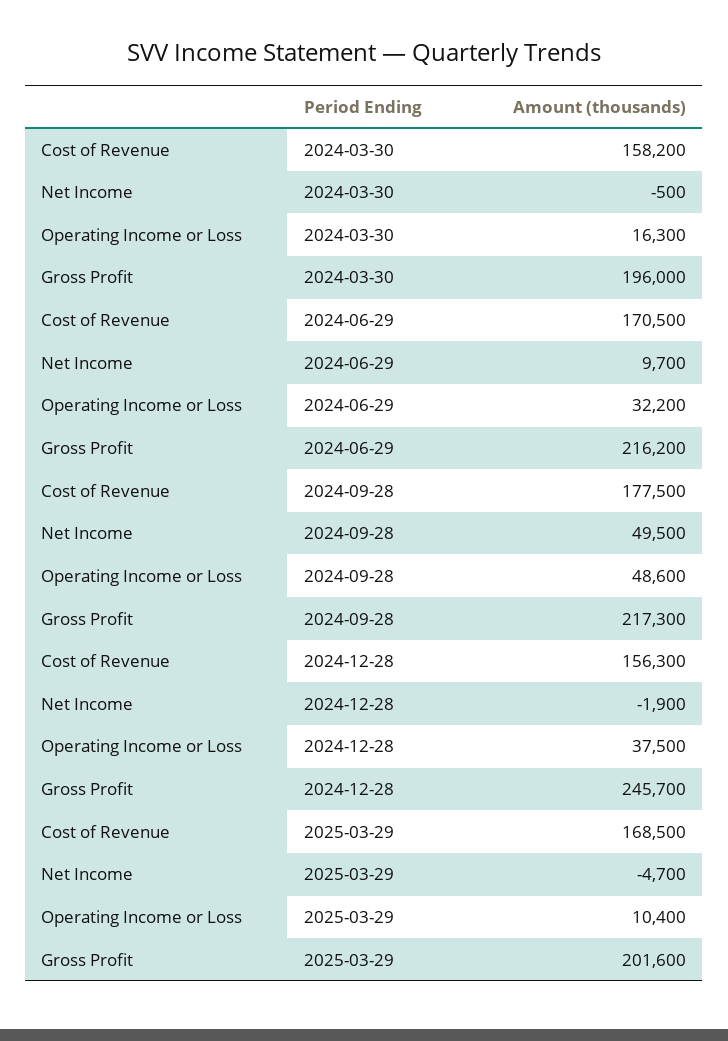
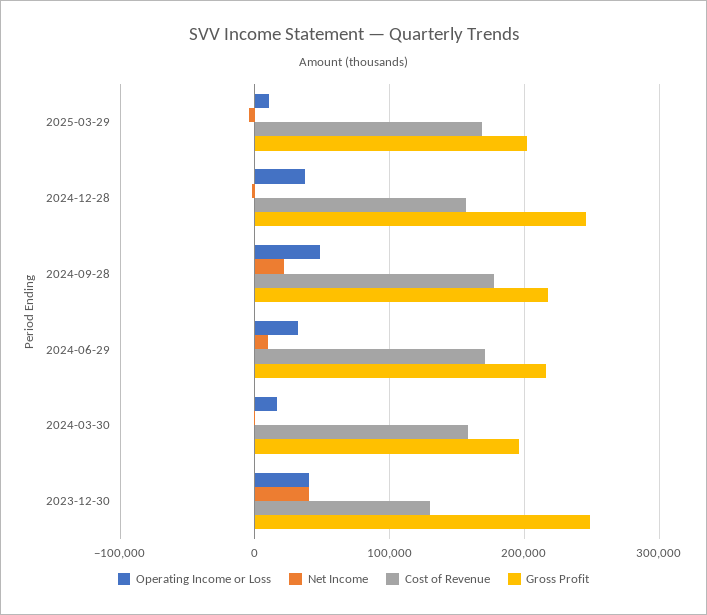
  {
    "Cost of Revenue": {
      "2024-03-30": 158200,
      "2024-06-29": 170500,
      "2024-09-28": 177500,
      "2024-12-28": 156300,
-     "2025-03-29": 168500
+     "2025-03-29": 168500,
+     "2023-12-30": 130000
    },
    "Net Income": {
      "2024-03-30": -500,
      "2024-06-29": 9700,
-     "2024-09-28": 49500,
+     "2024-09-28": 20000,
      "2024-12-28": -1900,
-     "2025-03-29": -4700
+     "2025-03-29": -4700,
+     "2023-12-30": 40000
    },
    "Operating Income or Loss": {
      "2024-03-30": 16300,
      "2024-06-29": 32200,
      "2024-09-28": 48600,
      "2024-12-28": 37500,
-     "2025-03-29": 10400
+     "2025-03-29": 10400,
+     "2023-12-30": 40000
    },
    "Gross Profit": {
      "2024-03-30": 196000,
      "2024-06-29": 216200,
      "2024-09-28": 217300,
      "2024-12-28": 245700,
-     "2025-03-29": 201600
+     "2025-03-29": 201600,
+     "2023-12-30": 250000
    }
  }

